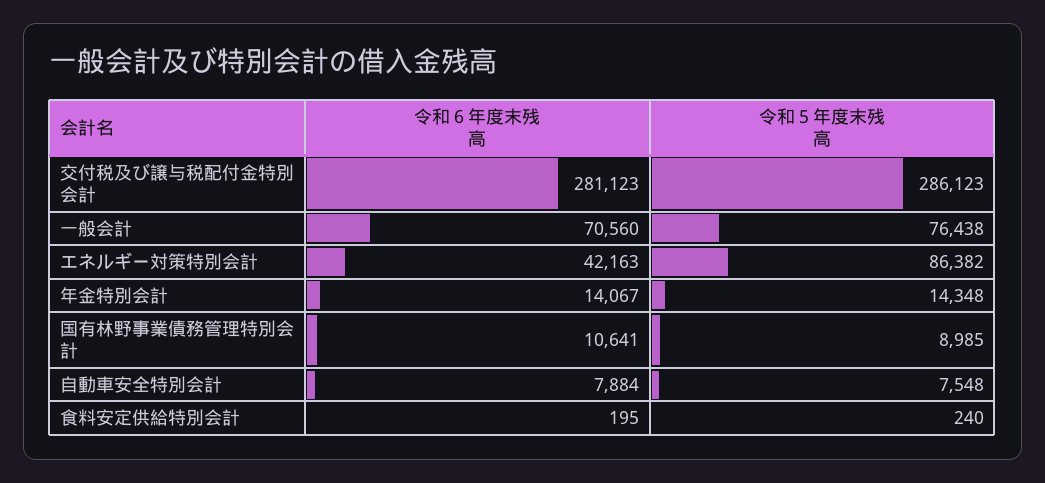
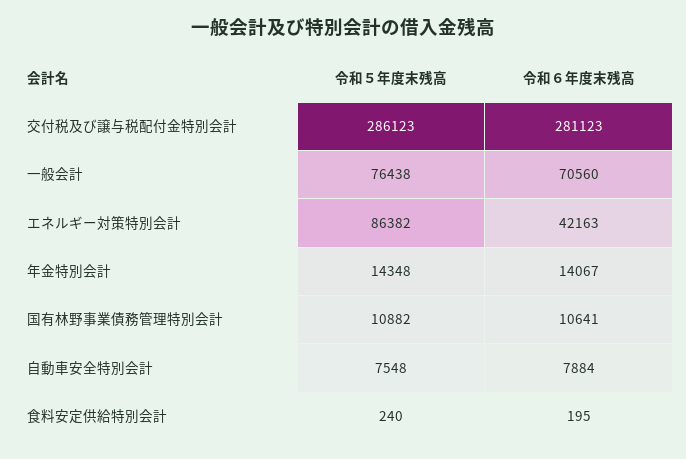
  {
    "令和６年度末残高": {
      "交付税及び譲与税配付金特別会計": 281123,
      "一般会計": 70560,
      "エネルギー対策特別会計": 42163,
      "年金特別会計": 14067,
      "国有林野事業債務管理特別会計": 10641,
      "自動車安全特別会計": 7884,
      "食料安定供給特別会計": 195
    },
    "令和５年度末残高": {
      "交付税及び譲与税配付金特別会計": 286123,
      "一般会計": 76438,
      "エネルギー対策特別会計": 86382,
      "年金特別会計": 14348,
-     "国有林野事業債務管理特別会計": 8985,
+     "国有林野事業債務管理特別会計": 10882,
      "自動車安全特別会計": 7548,
      "食料安定供給特別会計": 240
    }
  }

